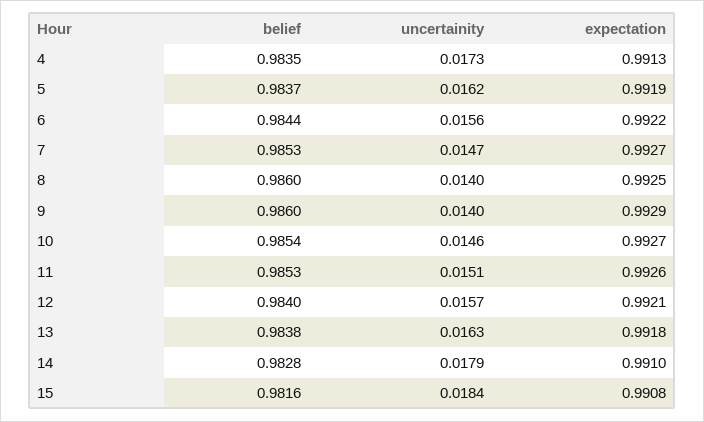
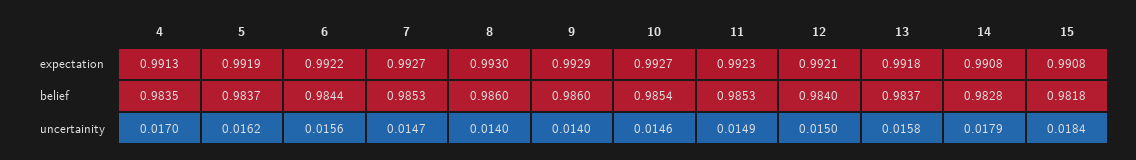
  {
    "belief": {
      "4": 0.9835,
      "5": 0.9837,
      "6": 0.9844,
      "7": 0.9853,
      "8": 0.986,
      "9": 0.986,
      "10": 0.9854,
      "11": 0.9853,
      "12": 0.984,
-     "13": 0.9838,
+     "13": 0.9837,
      "14": 0.9828,
-     "15": 0.9816
+     "15": 0.9818
    },
    "uncertainity": {
-     "4": 0.0173,
+     "4": 0.017,
      "5": 0.0162,
      "6": 0.0156,
      "7": 0.0147,
      "8": 0.014,
      "9": 0.014,
      "10": 0.0146,
-     "11": 0.0151,
+     "11": 0.0149,
-     "12": 0.0157,
+     "12": 0.015,
-     "13": 0.0163,
+     "13": 0.0158,
      "14": 0.0179,
      "15": 0.0184
    },
    "expectation": {
      "4": 0.9913,
      "5": 0.9919,
      "6": 0.9922,
      "7": 0.9927,
-     "8": 0.9925,
+     "8": 0.993,
      "9": 0.9929,
      "10": 0.9927,
-     "11": 0.9926,
+     "11": 0.9923,
      "12": 0.9921,
      "13": 0.9918,
-     "14": 0.991,
+     "14": 0.9908,
      "15": 0.9908
    }
  }

